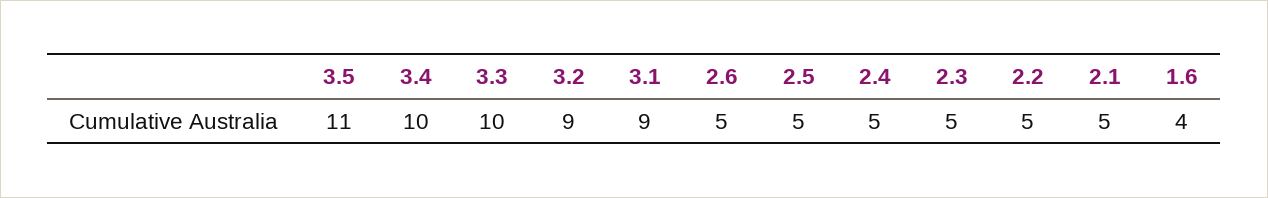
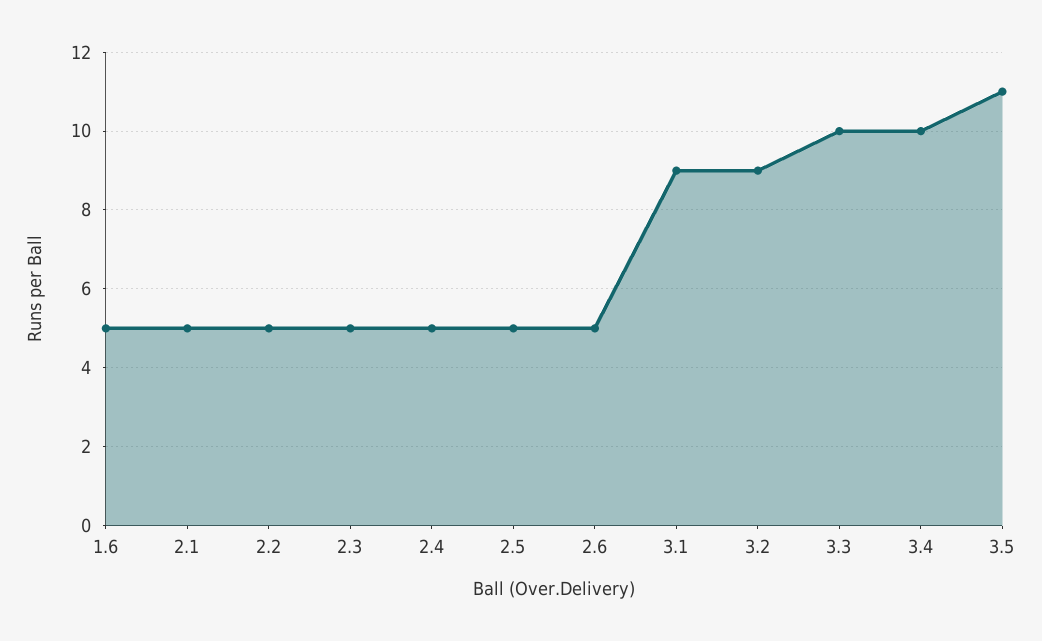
  {
    "3.5": 11,
    "3.4": 10,
    "3.3": 10,
    "3.2": 9,
    "3.1": 9,
    "2.6": 5,
    "2.5": 5,
    "2.4": 5,
    "2.3": 5,
    "2.2": 5,
    "2.1": 5,
-   "1.6": 4
+   "1.6": 5
  }

